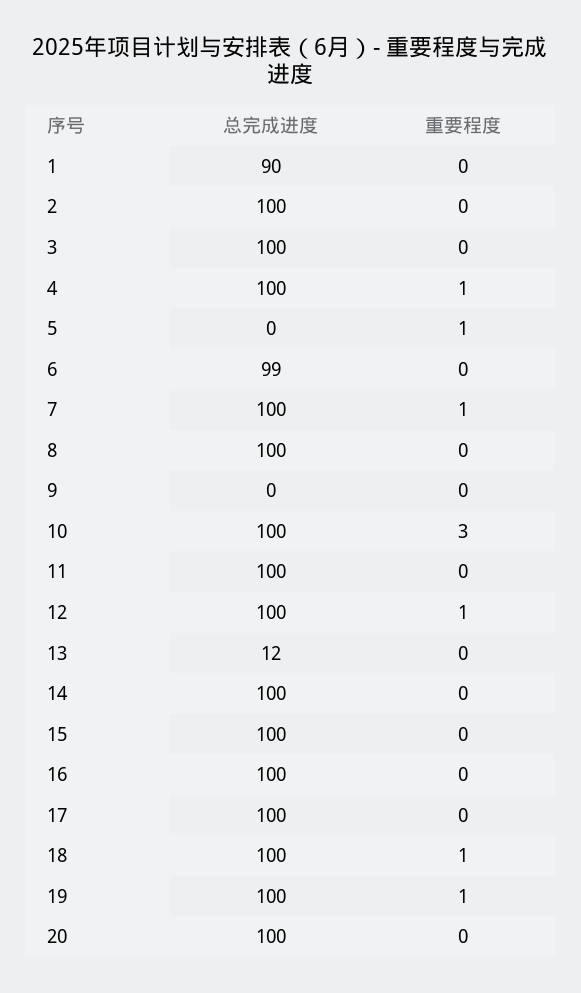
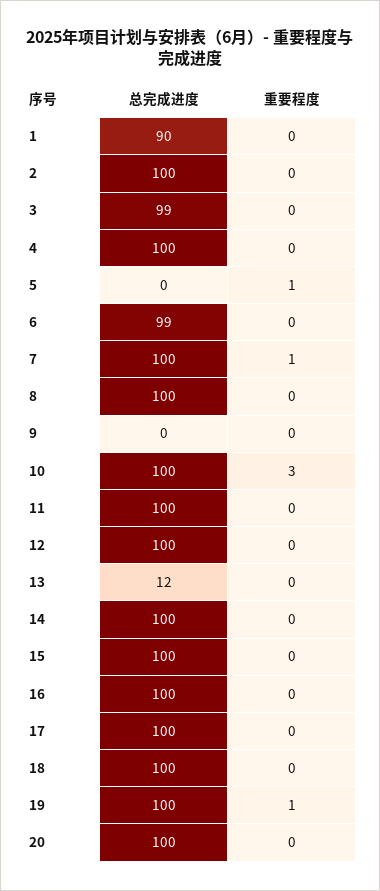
  {
    "总完成进度": {
      "1": 90,
      "2": 100,
-     "3": 100,
+     "3": 99,
      "4": 100,
      "5": 0,
      "6": 99,
      "7": 100,
      "8": 100,
      "9": 0,
      "10": 100,
      "11": 100,
      "12": 100,
      "13": 12,
      "14": 100,
      "15": 100,
      "16": 100,
      "17": 100,
      "18": 100,
      "19": 100,
      "20": 100
    },
    "重要程度": {
      "1": 0,
      "2": 0,
      "3": 0,
-     "4": 1,
+     "4": 0,
      "5": 1,
      "6": 0,
      "7": 1,
      "8": 0,
      "9": 0,
      "10": 3,
      "11": 0,
-     "12": 1,
+     "12": 0,
      "13": 0,
      "14": 0,
      "15": 0,
      "16": 0,
      "17": 0,
-     "18": 1,
+     "18": 0,
      "19": 1,
      "20": 0
    }
  }

